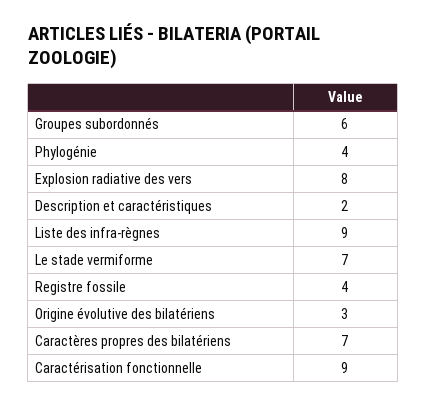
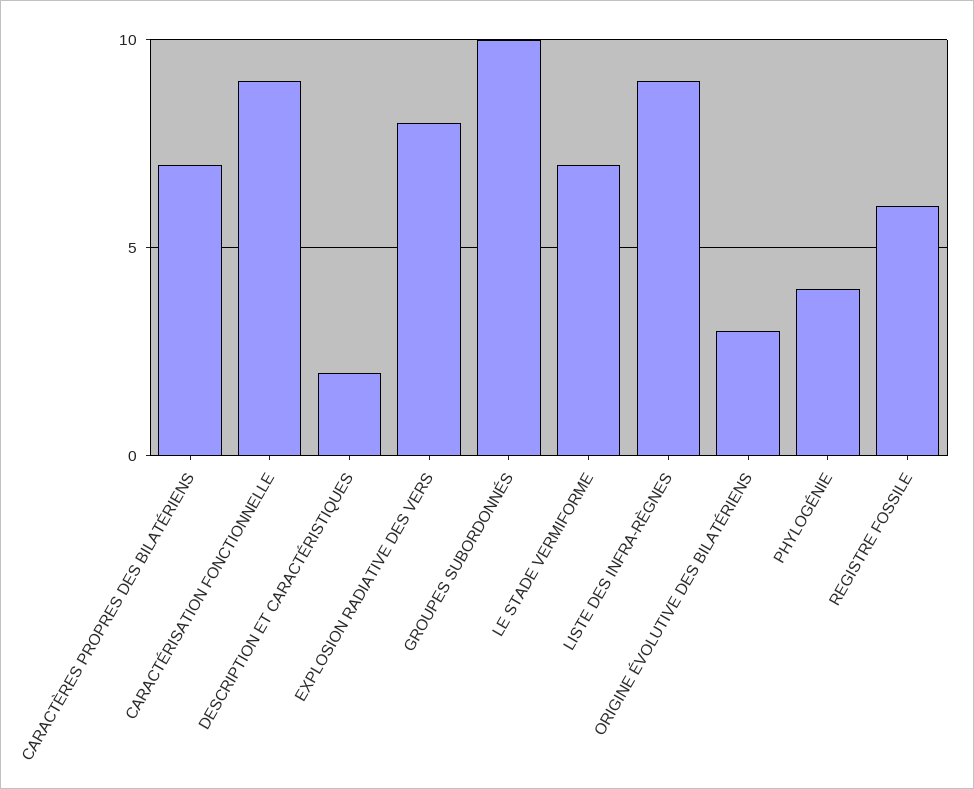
  {
-   "Groupes subordonnés": 6,
+   "Groupes subordonnés": 10,
    "Phylogénie": 4,
    "Explosion radiative des vers": 8,
    "Description et caractéristiques": 2,
    "Liste des infra-règnes": 9,
    "Le stade vermiforme": 7,
-   "Registre fossile": 4,
+   "Registre fossile": 6,
    "Origine évolutive des bilatériens": 3,
    "Caractères propres des bilatériens": 7,
    "Caractérisation fonctionnelle": 9
  }

